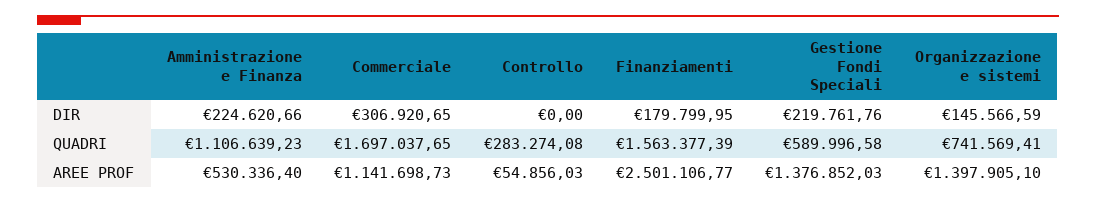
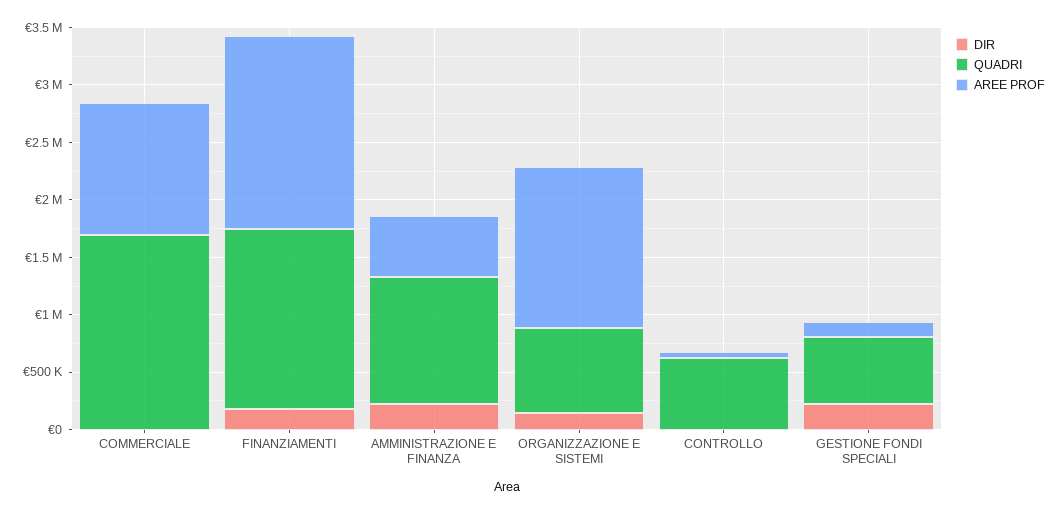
  {
    "DIR": {
      "Amministrazione e Finanza": 224620.66,
-     "Commerciale": 306920.65,
+     "Commerciale": 0,
      "Controllo": 0,
      "Finanziamenti": 179799.95,
      "Gestione Fondi Speciali": 219761.76,
      "Organizzazione e sistemi": 145566.59
    },
    "QUADRI": {
      "Amministrazione e Finanza": 1106639.23,
      "Commerciale": 1697037.65,
-     "Controllo": 283274.08,
+     "Controllo": 600000,
      "Finanziamenti": 1563377.39,
      "Gestione Fondi Speciali": 589996.58,
      "Organizzazione e sistemi": 741569.41
    },
    "AREE PROF": {
      "Amministrazione e Finanza": 530336.4,
      "Commerciale": 1141698.73,
      "Controllo": 54856.03,
-     "Finanziamenti": 2501106.77,
+     "Finanziamenti": 1700000,
-     "Gestione Fondi Speciali": 1376852.03,
+     "Gestione Fondi Speciali": 100000,
      "Organizzazione e sistemi": 1397905.1
    }
  }

